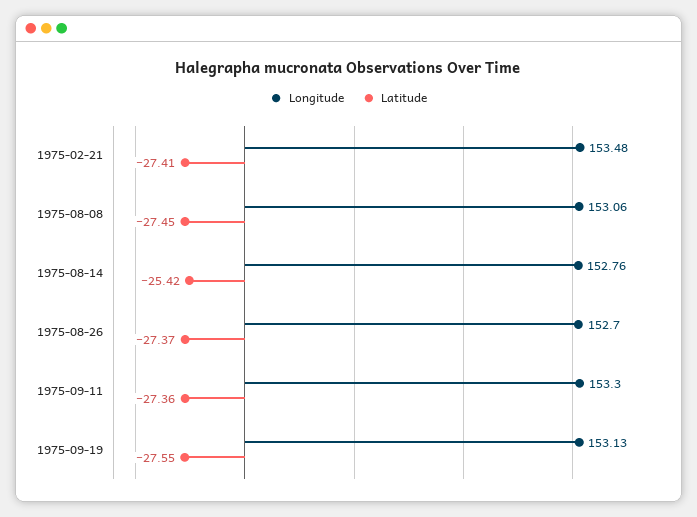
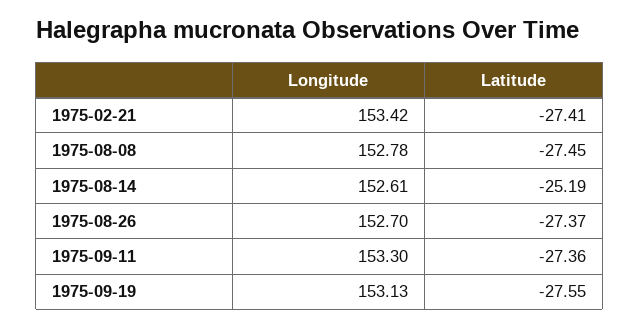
  {
    "Longitude": {
-     "1975-02-21": 153.48,
+     "1975-02-21": 153.42,
-     "1975-08-08": 153.06,
+     "1975-08-08": 152.78,
-     "1975-08-14": 152.76,
+     "1975-08-14": 152.61,
      "1975-08-26": 152.7,
      "1975-09-11": 153.3,
      "1975-09-19": 153.13
    },
    "Latitude": {
      "1975-02-21": -27.41,
      "1975-08-08": -27.45,
-     "1975-08-14": -25.42,
+     "1975-08-14": -25.19,
      "1975-08-26": -27.37,
      "1975-09-11": -27.36,
      "1975-09-19": -27.55
    }
  }

